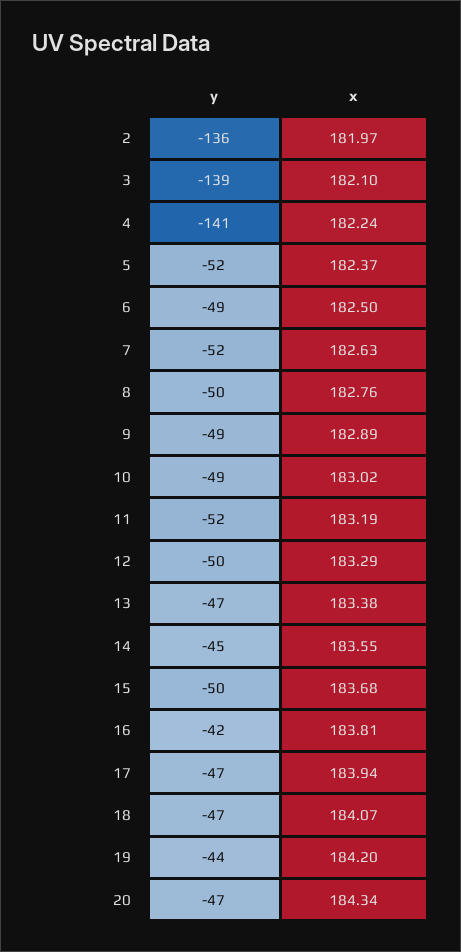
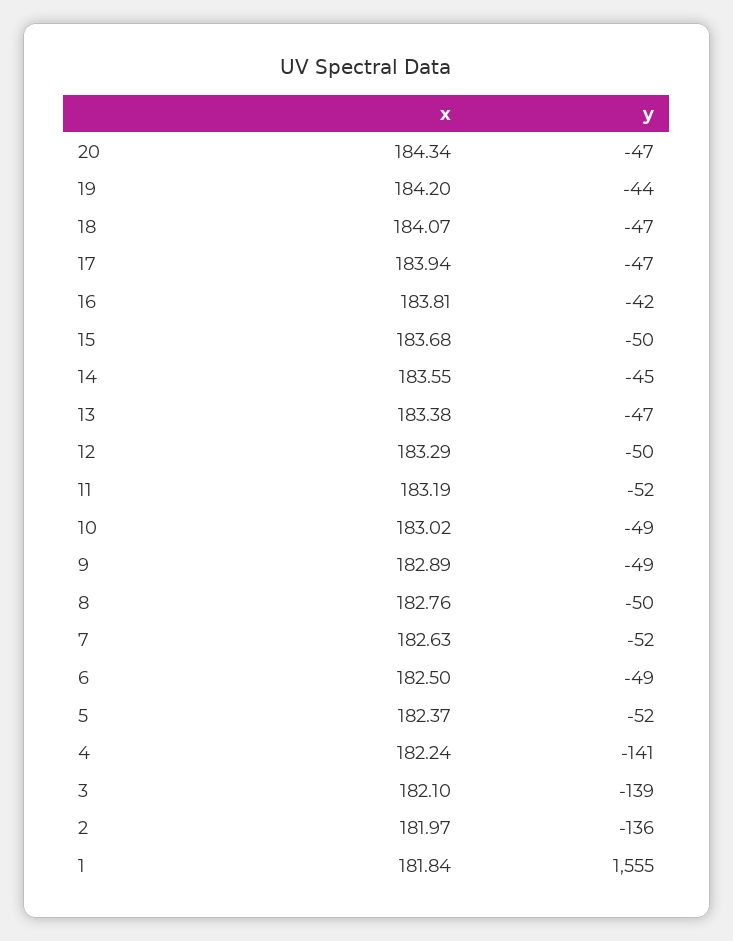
  {
    "y": {
      "2": -136,
      "3": -139,
      "4": -141,
      "5": -52,
      "6": -49,
      "7": -52,
      "8": -50,
      "9": -49,
      "10": -49,
      "11": -52,
      "12": -50,
      "13": -47,
      "14": -45,
      "15": -50,
      "16": -42,
      "17": -47,
      "18": -47,
      "19": -44,
-     "20": -47
+     "20": -47,
+     "1": 1555
    },
    "x": {
      "2": 181.97,
      "3": 182.1,
      "4": 182.24,
      "5": 182.37,
      "6": 182.5,
      "7": 182.63,
      "8": 182.76,
      "9": 182.89,
      "10": 183.02,
      "11": 183.19,
      "12": 183.29,
      "13": 183.38,
      "14": 183.55,
      "15": 183.68,
      "16": 183.81,
      "17": 183.94,
      "18": 184.07,
      "19": 184.2,
-     "20": 184.34
+     "20": 184.34,
+     "1": 181.84
    }
  }

